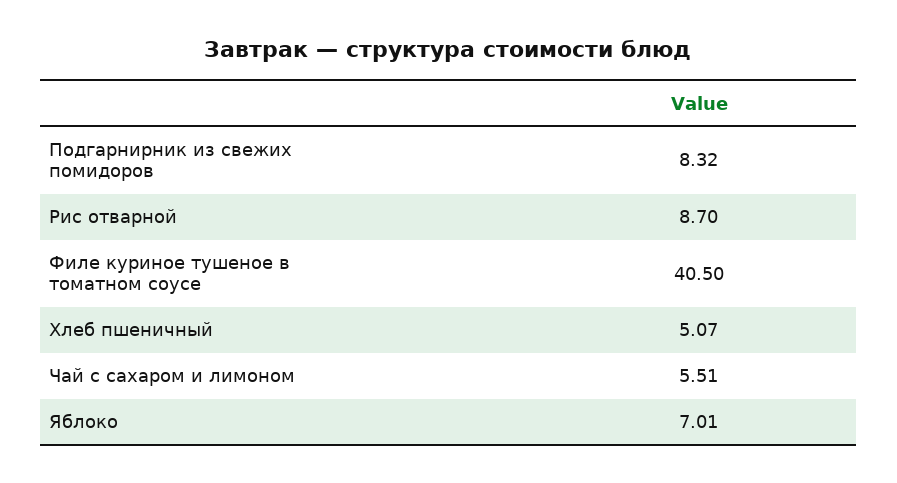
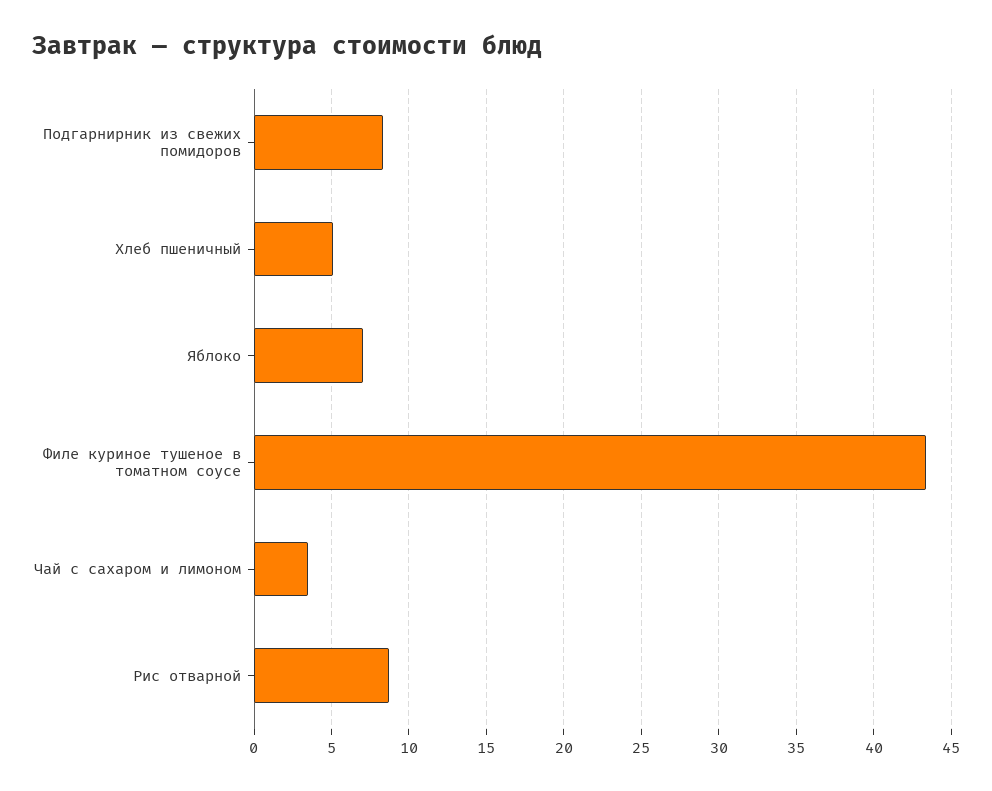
  {
    "Подгарнирник из свежих помидоров": 8.32,
    "Рис отварной": 8.7,
-   "Филе куриное тушеное в томатном соусе": 40.5,
+   "Филе куриное тушеное в томатном соусе": 43.5,
    "Хлеб пшеничный": 5.07,
-   "Чай с сахаром и лимоном": 5.51,
+   "Чай с сахаром и лимоном": 3.5,
    "Яблоко": 7.01
  }

